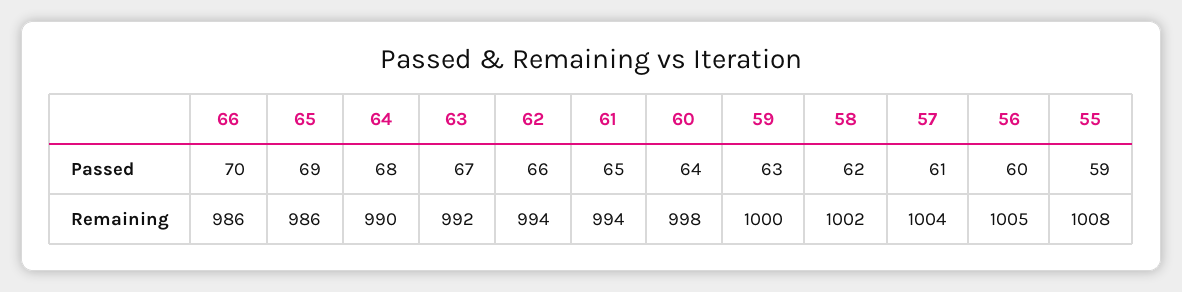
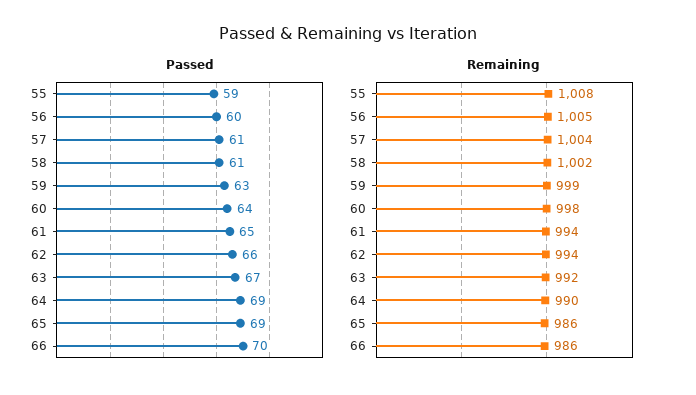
  {
    "Passed": {
      "66": 70,
      "65": 69,
-     "64": 68,
+     "64": 69,
      "63": 67,
      "62": 66,
      "61": 65,
      "60": 64,
      "59": 63,
-     "58": 62,
+     "58": 61,
      "57": 61,
      "56": 60,
      "55": 59
    },
    "Remaining": {
      "66": 986,
      "65": 986,
      "64": 990,
      "63": 992,
      "62": 994,
      "61": 994,
      "60": 998,
-     "59": 1000,
+     "59": 999,
      "58": 1002,
      "57": 1004,
      "56": 1005,
      "55": 1008
    }
  }

